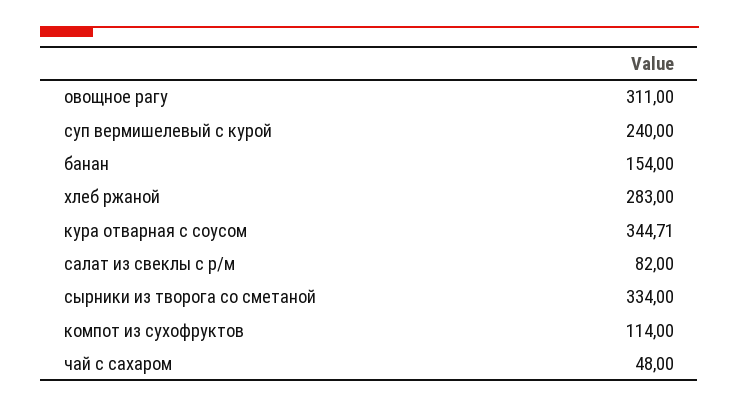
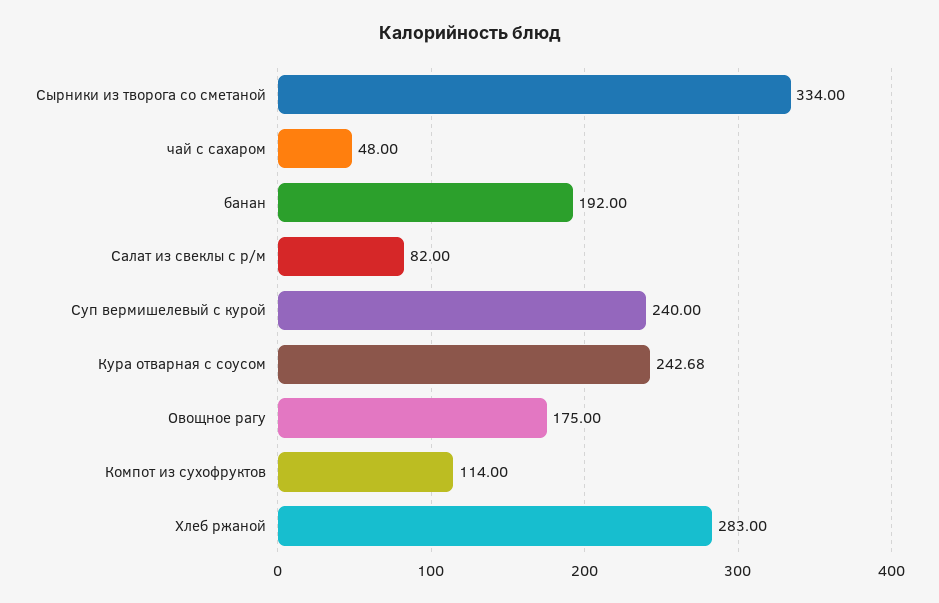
  {
-   "овощное рагу": 311,
+   "овощное рагу": 175,
    "суп вермишелевый с курой": 240,
-   "банан": 154,
+   "банан": 192,
    "хлеб ржаной": 283,
-   "кура отварная с соусом": 344.71,
+   "кура отварная с соусом": 242.68,
    "салат из свеклы с р/м": 82,
    "сырники из творога со сметаной": 334,
    "компот из сухофруктов": 114,
    "чай с сахаром": 48
  }

